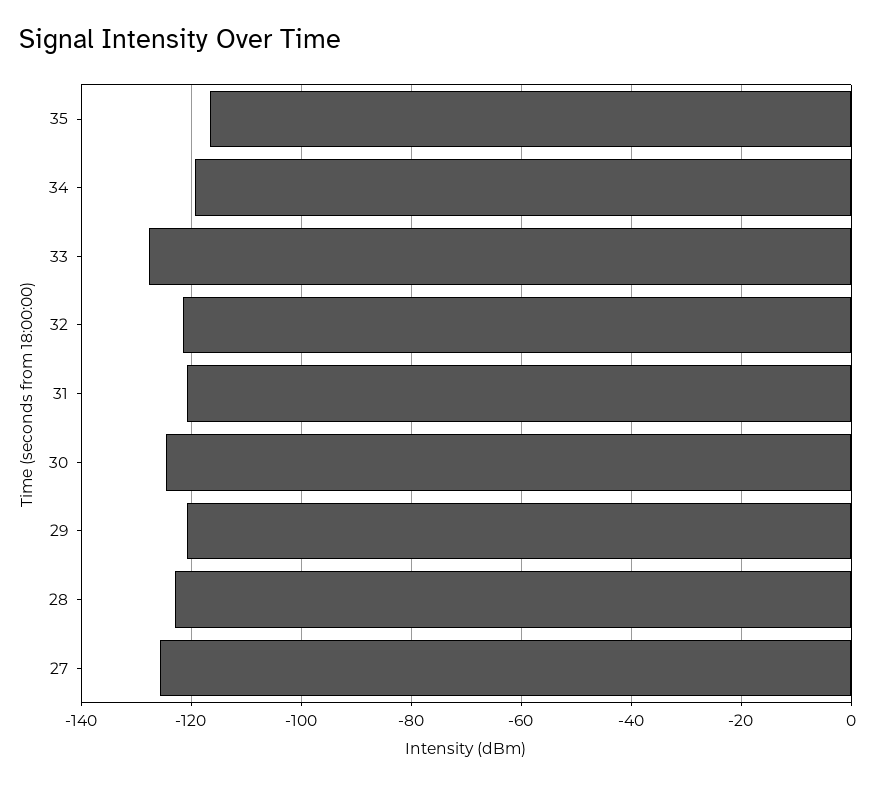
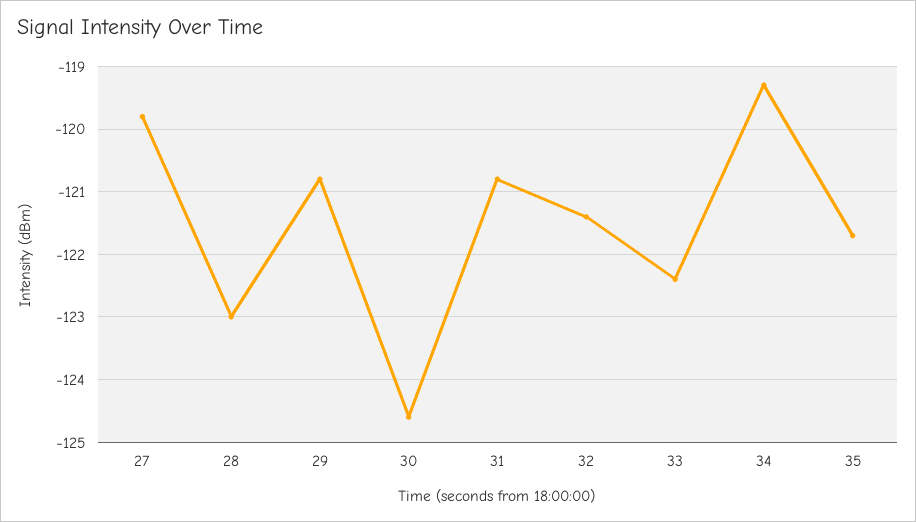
  {
-   "35": -116,
+   "35": -121.7,
    "34": -119.3,
-   "33": -128,
+   "33": -122.4,
    "32": -121.4,
    "31": -120.8,
    "30": -124.6,
    "29": -120.8,
    "28": -123,
-   "27": -126
+   "27": -119.8
  }

